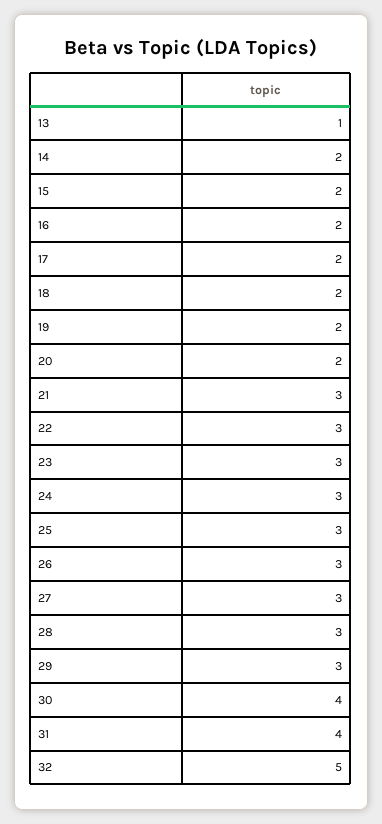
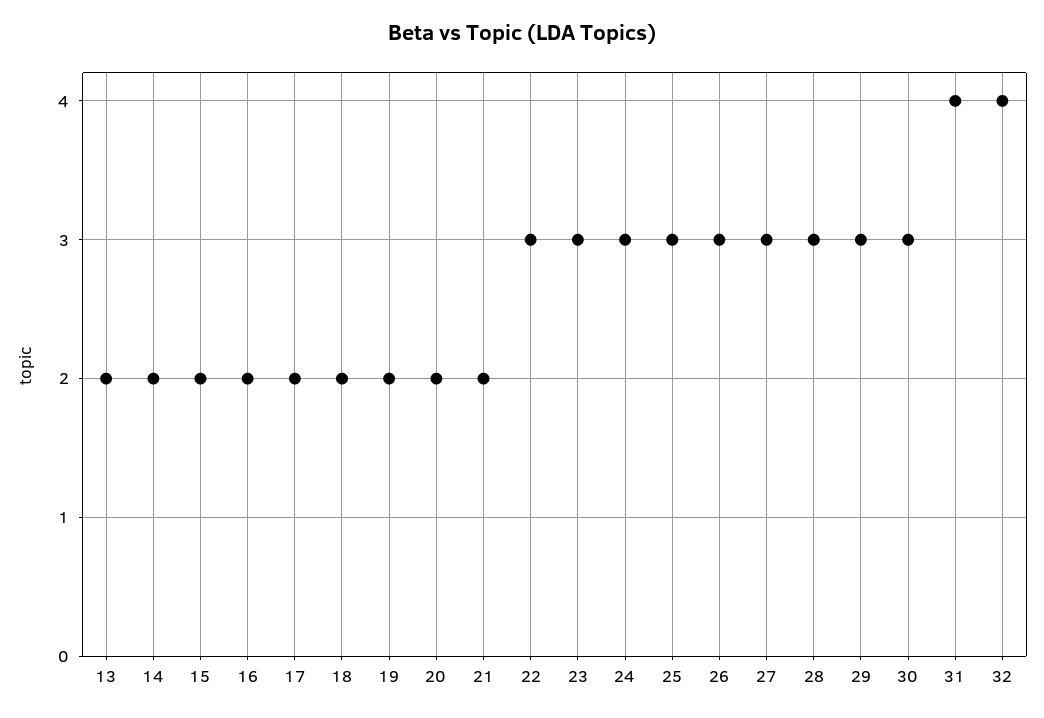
  {
-   "13": 1,
+   "13": 2,
    "14": 2,
    "15": 2,
    "16": 2,
    "17": 2,
    "18": 2,
    "19": 2,
    "20": 2,
-   "21": 3,
+   "21": 2,
    "22": 3,
    "23": 3,
    "24": 3,
    "25": 3,
    "26": 3,
    "27": 3,
    "28": 3,
    "29": 3,
-   "30": 4,
+   "30": 3,
    "31": 4,
-   "32": 5
+   "32": 4
  }

